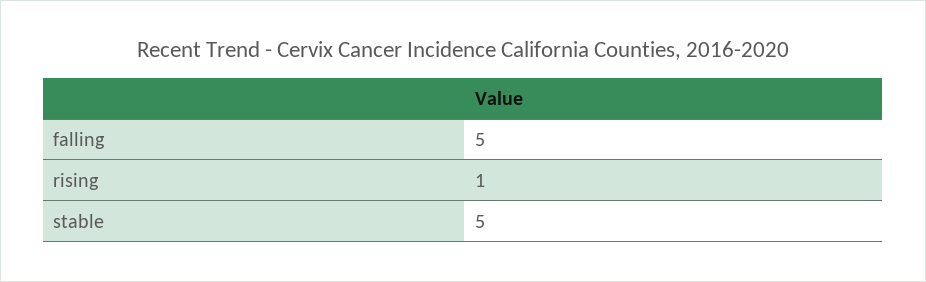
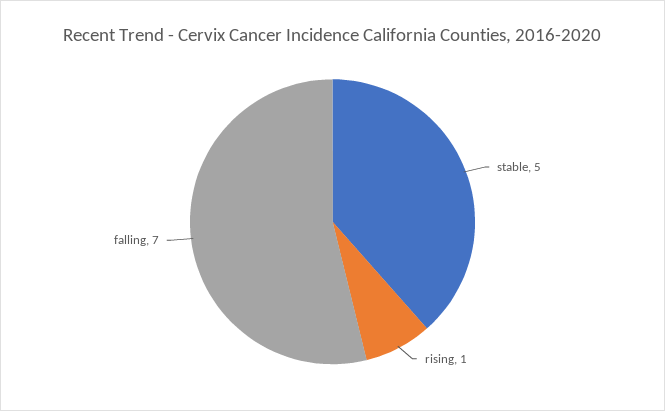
  {
-   "falling": 5,
+   "falling": 7,
    "rising": 1,
    "stable": 5
  }

